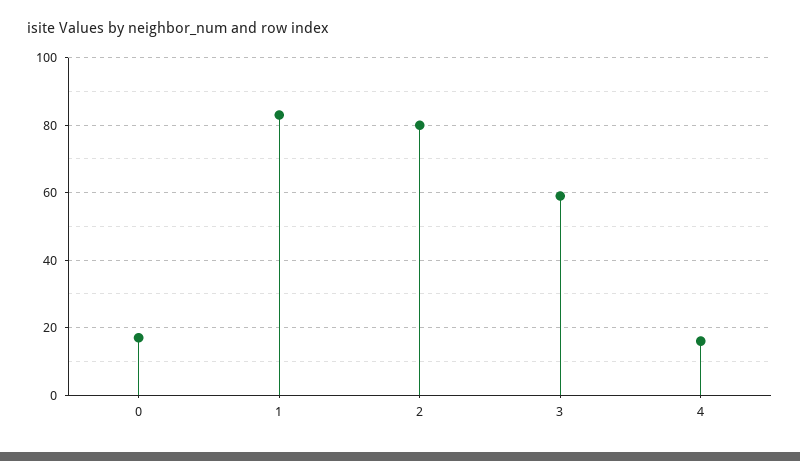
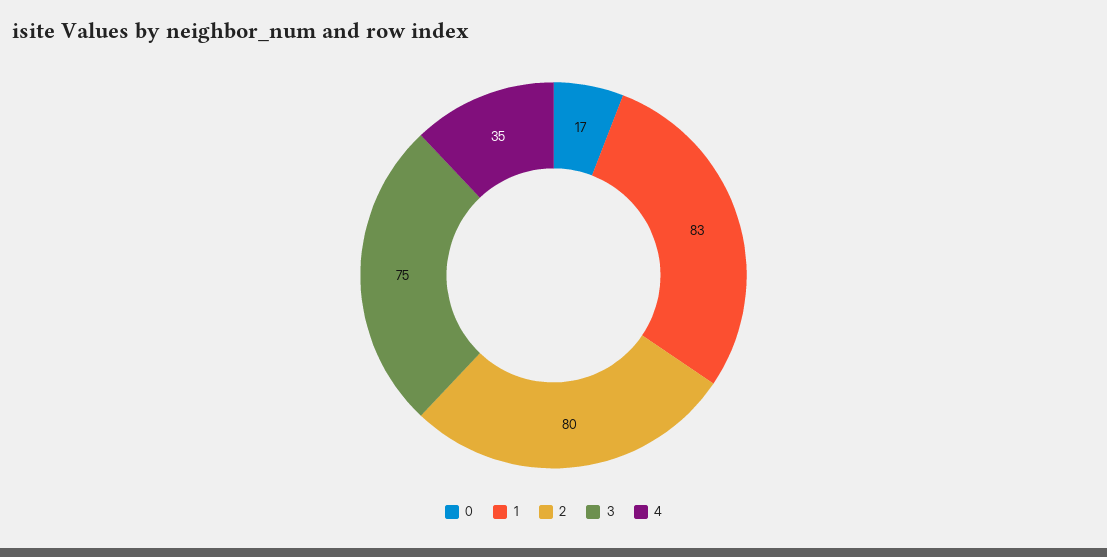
  {
    "0": 17,
    "1": 83,
    "2": 80,
-   "3": 60,
+   "3": 75,
-   "4": 15
+   "4": 35
  }

